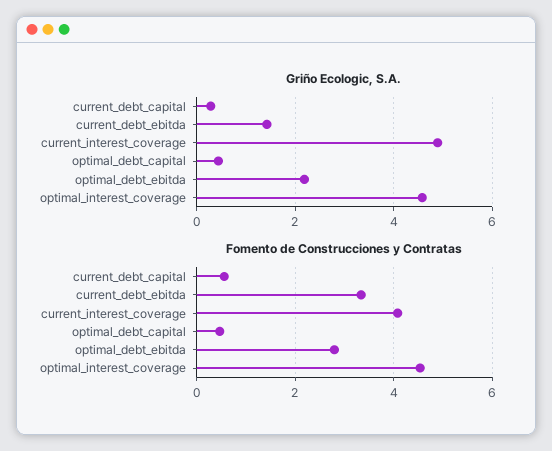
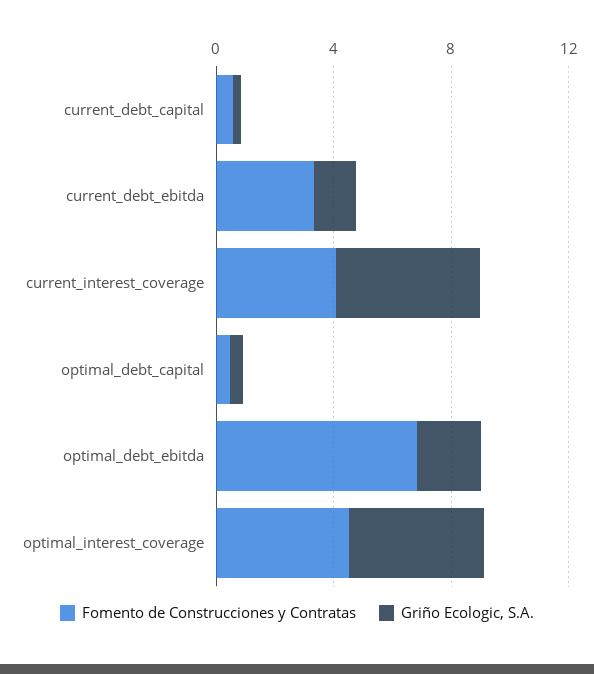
  {
    "Griño Ecologic, S.A.": {
      "current_debt_capital": 0.2,
      "current_debt_ebitda": 1.4,
      "current_interest_coverage": 4.8,
      "optimal_debt_capital": 0.4,
      "optimal_debt_ebitda": 2.2,
      "optimal_interest_coverage": 4.6
    },
    "Fomento de Construcciones y Contratas": {
      "current_debt_capital": 0.6,
      "current_debt_ebitda": 3.4,
      "current_interest_coverage": 4,
      "optimal_debt_capital": 0.4,
-     "optimal_debt_ebitda": 2.8,
+     "optimal_debt_ebitda": 7,
      "optimal_interest_coverage": 4.6
    }
  }

